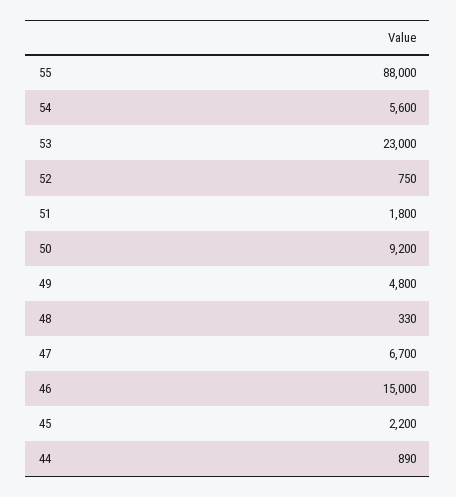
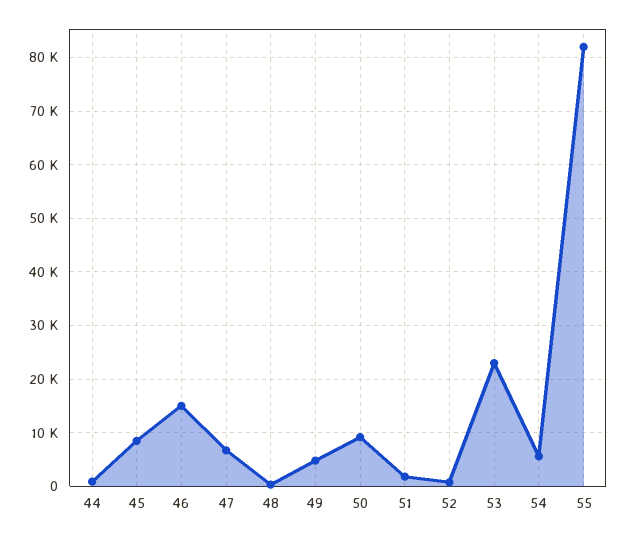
  {
-   "55": 88000,
+   "55": 82000,
    "54": 5600,
    "53": 23000,
    "52": 750,
    "51": 1800,
    "50": 9200,
    "49": 4800,
    "48": 330,
    "47": 6700,
    "46": 15000,
-   "45": 2200,
+   "45": 8000,
    "44": 890
  }

